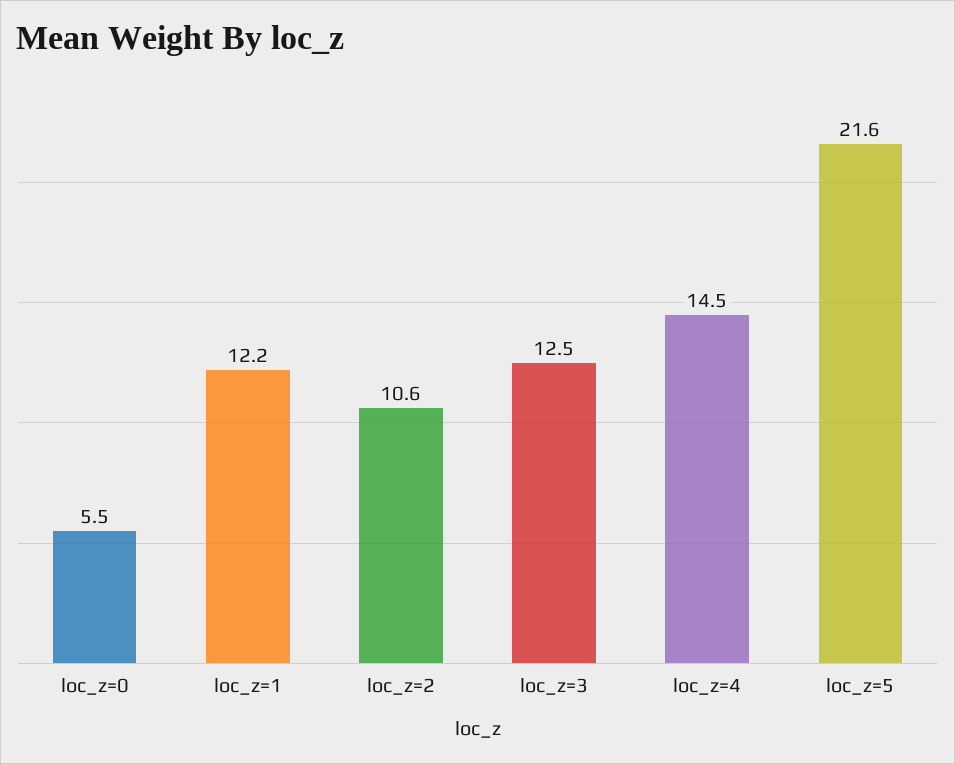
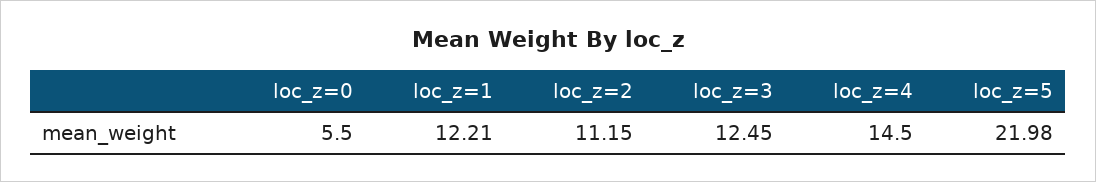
  {
    "loc_z=0": 5.5,
    "loc_z=1": 12.21,
-   "loc_z=2": 10.6,
+   "loc_z=2": 11.15,
    "loc_z=3": 12.45,
    "loc_z=4": 14.5,
-   "loc_z=5": 21.6
+   "loc_z=5": 21.98
  }

